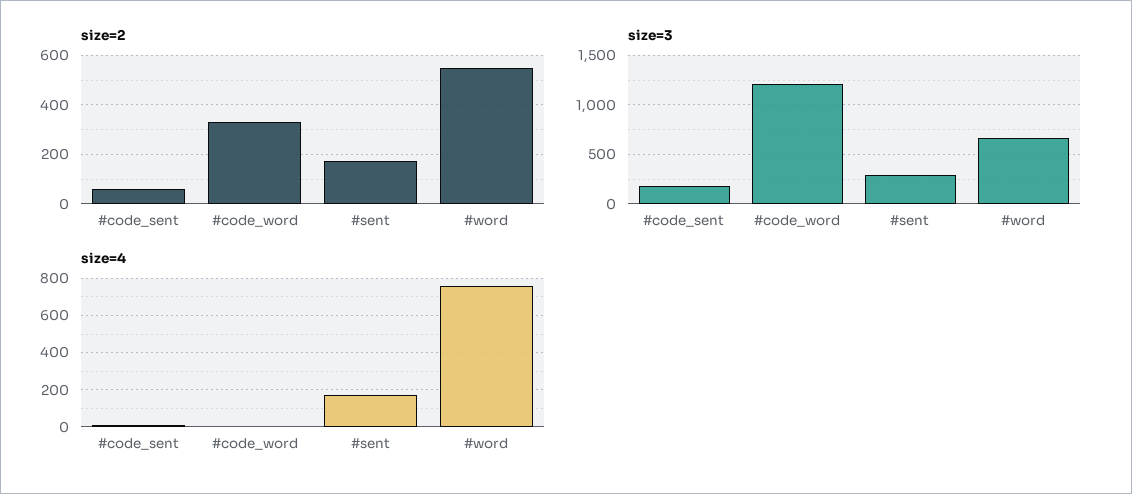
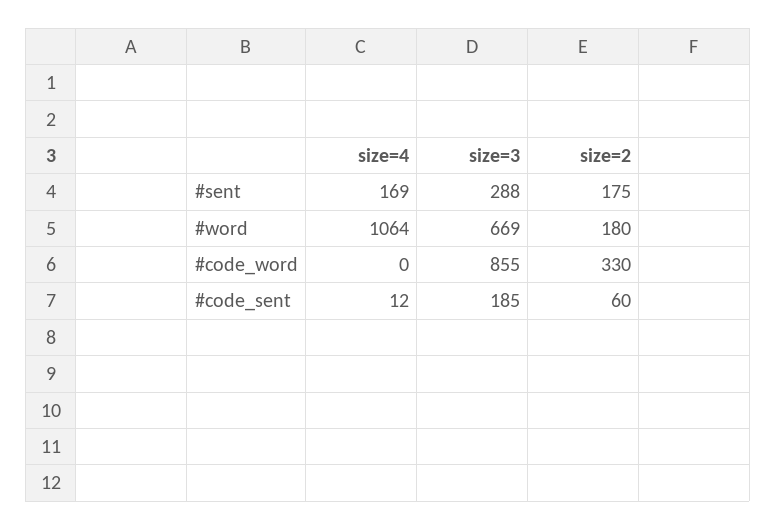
  {
    "size=2": {
      "#code_sent": 60,
      "#code_word": 330,
      "#sent": 175,
-     "#word": 550
+     "#word": 180
    },
    "size=3": {
      "#code_sent": 185,
-     "#code_word": 1200,
+     "#code_word": 855,
      "#sent": 288,
      "#word": 669
    },
    "size=4": {
      "#code_sent": 12,
      "#code_word": 0,
      "#sent": 169,
-     "#word": 750
+     "#word": 1064
    }
  }

